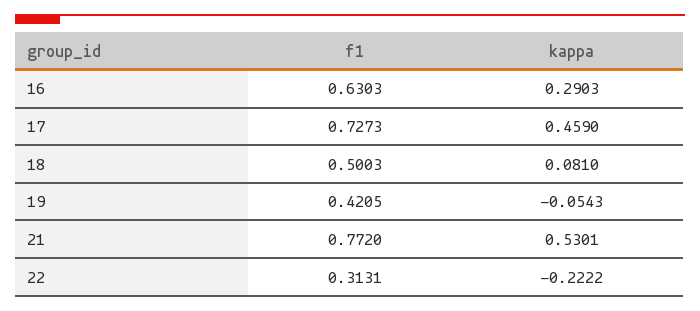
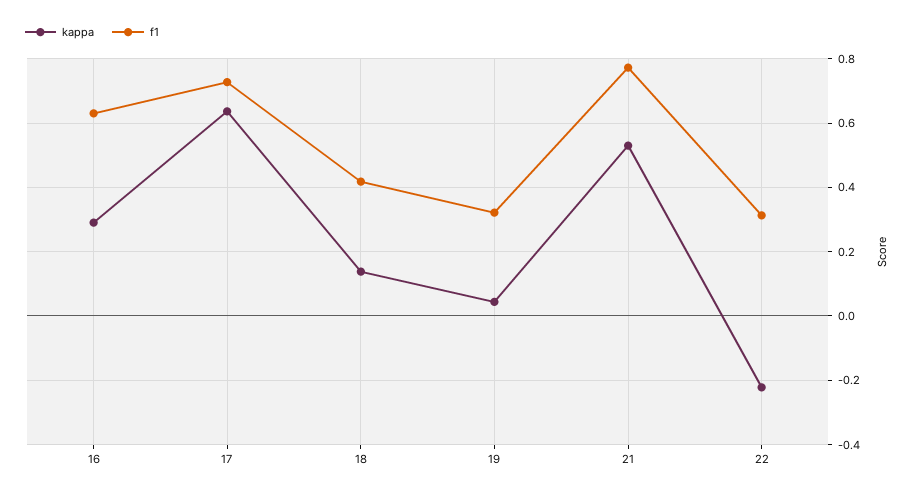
  {
    "f1": {
      "16": 0.6303,
      "17": 0.7273,
-     "18": 0.5003,
+     "18": 0.42,
-     "19": 0.4205,
+     "19": 0.32,
      "21": 0.772,
      "22": 0.3131
    },
    "kappa": {
      "16": 0.2903,
-     "17": 0.459,
+     "17": 0.64,
-     "18": 0.081,
+     "18": 0.14,
-     "19": -0.0543,
+     "19": 0.04,
      "21": 0.5301,
      "22": -0.2222
    }
  }

